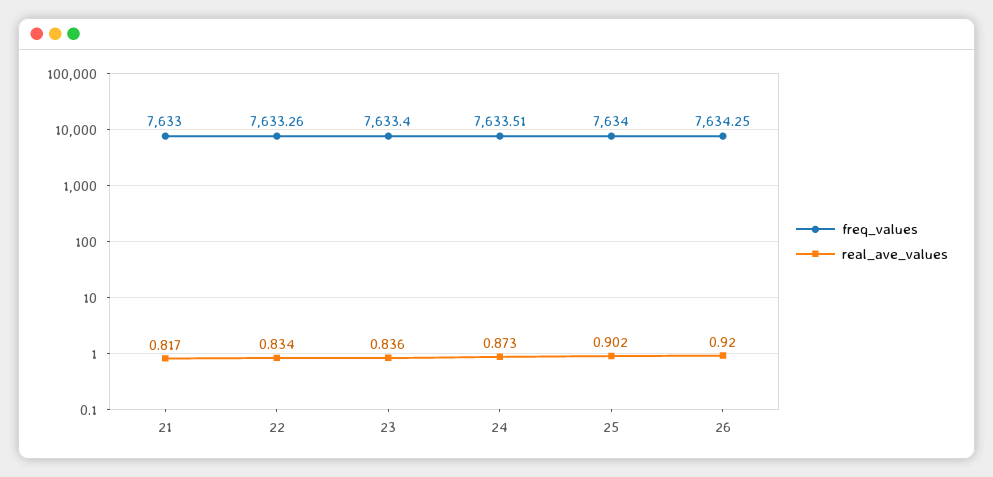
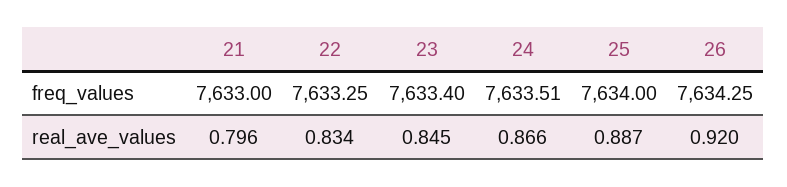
  {
    "freq_values": {
      "21": 7633,
-     "22": 7633.26,
+     "22": 7633.25,
      "23": 7633.4,
      "24": 7633.51,
      "25": 7634,
      "26": 7634.25
    },
    "real_ave_values": {
-     "21": 0.817,
+     "21": 0.796,
      "22": 0.834,
-     "23": 0.836,
+     "23": 0.845,
-     "24": 0.873,
+     "24": 0.866,
-     "25": 0.902,
+     "25": 0.887,
      "26": 0.92
    }
  }

